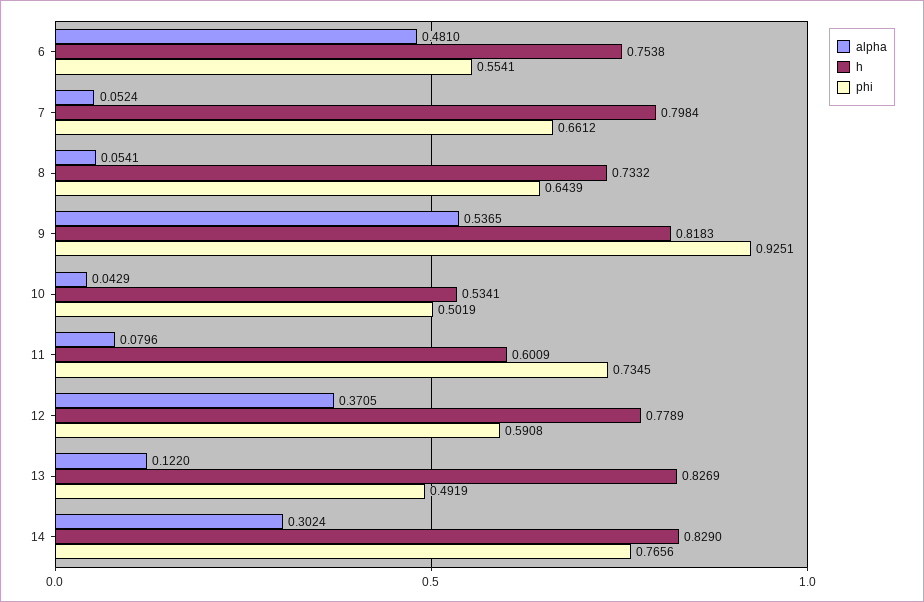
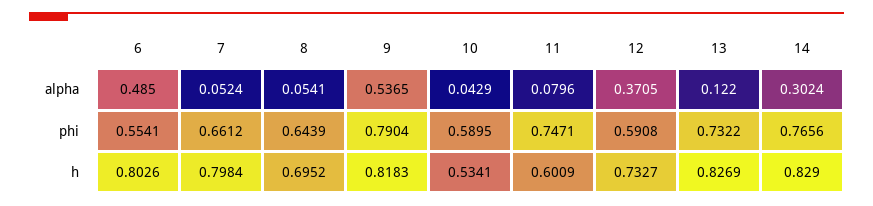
  {
    "alpha": {
-     "6": 0.481,
+     "6": 0.485,
      "7": 0.0524,
      "8": 0.0541,
      "9": 0.5365,
      "10": 0.0429,
      "11": 0.0796,
      "12": 0.3705,
      "13": 0.122,
      "14": 0.3024
    },
    "h": {
-     "6": 0.7538,
+     "6": 0.8026,
      "7": 0.7984,
-     "8": 0.7332,
+     "8": 0.6952,
      "9": 0.8183,
      "10": 0.5341,
      "11": 0.6009,
-     "12": 0.7789,
+     "12": 0.7327,
      "13": 0.8269,
      "14": 0.829
    },
    "phi": {
      "6": 0.5541,
      "7": 0.6612,
      "8": 0.6439,
-     "9": 0.9251,
+     "9": 0.7904,
-     "10": 0.5019,
+     "10": 0.5895,
-     "11": 0.7345,
+     "11": 0.7471,
      "12": 0.5908,
-     "13": 0.4919,
+     "13": 0.7322,
      "14": 0.7656
    }
  }

